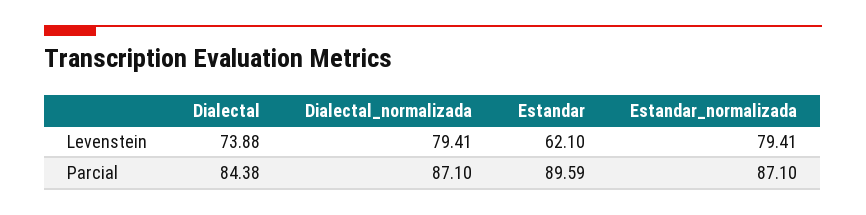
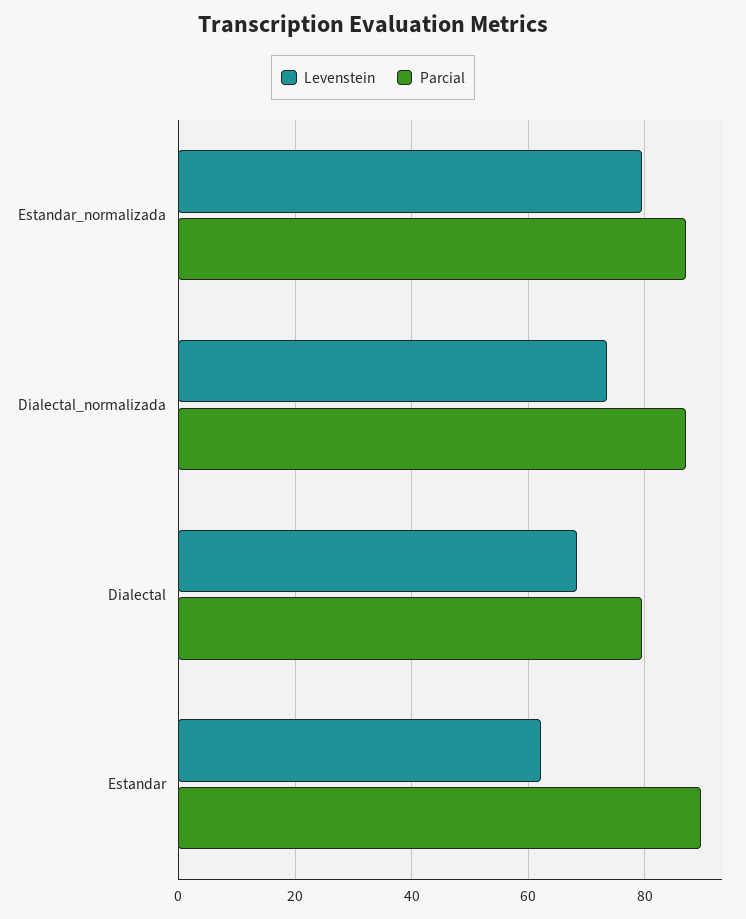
  {
    "Levenstein": {
-     "Dialectal": 73.88,
+     "Dialectal": 68,
-     "Dialectal_normalizada": 79.41,
+     "Dialectal_normalizada": 74,
      "Estandar": 62.1,
      "Estandar_normalizada": 79.41
    },
    "Parcial": {
-     "Dialectal": 84.38,
+     "Dialectal": 80,
      "Dialectal_normalizada": 87.1,
      "Estandar": 89.59,
      "Estandar_normalizada": 87.1
    }
  }

